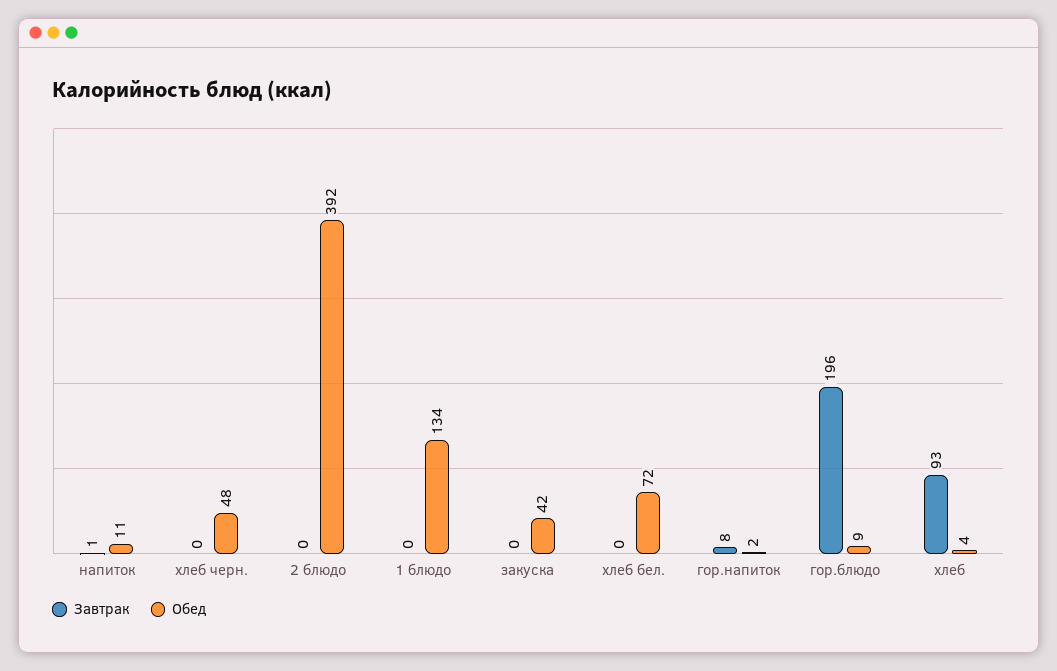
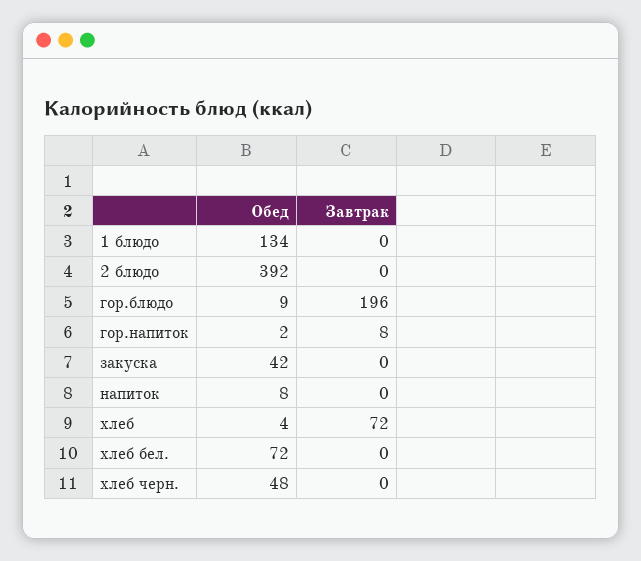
  {
    "Завтрак": {
-     "напиток": 1,
+     "напиток": 0,
      "хлеб черн.": 0,
      "2 блюдо": 0,
      "1 блюдо": 0,
      "закуска": 0,
      "хлеб бел.": 0,
      "гор.напиток": 8,
      "гор.блюдо": 196,
-     "хлеб": 93
+     "хлеб": 72
    },
    "Обед": {
-     "напиток": 11,
+     "напиток": 8,
      "хлеб черн.": 48,
      "2 блюдо": 392,
      "1 блюдо": 134,
      "закуска": 42,
      "хлеб бел.": 72,
      "гор.напиток": 2,
      "гор.блюдо": 9,
      "хлеб": 4
    }
  }

